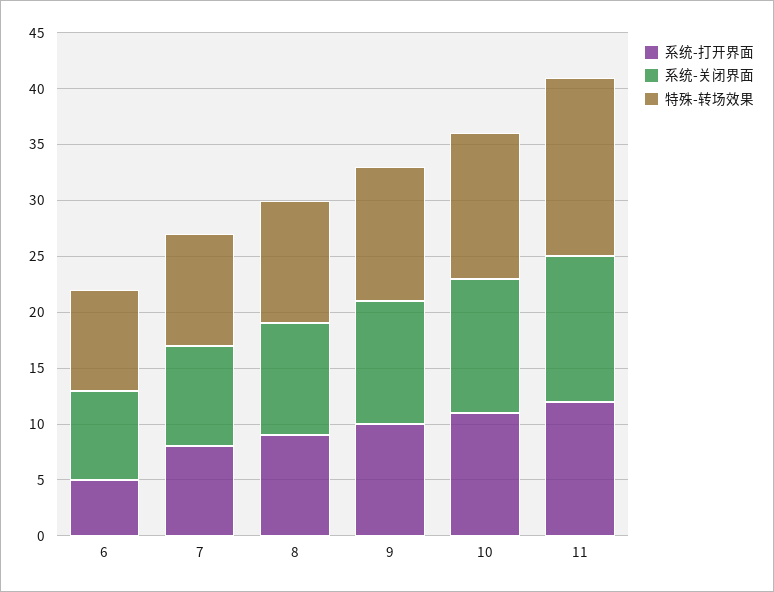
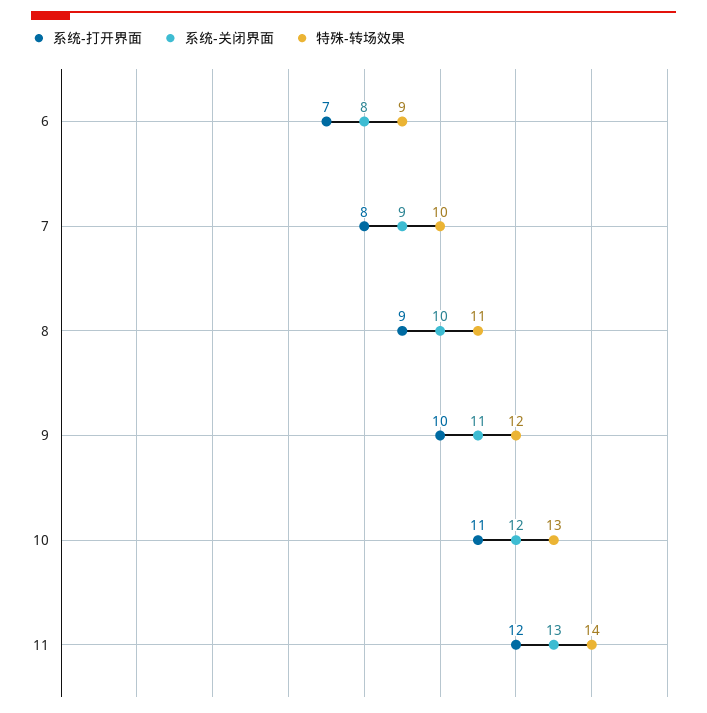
  {
    "系统-打开界面": {
-     "6": 5,
+     "6": 7,
      "7": 8,
      "8": 9,
      "9": 10,
      "10": 11,
      "11": 12
    },
    "系统-关闭界面": {
      "6": 8,
      "7": 9,
      "8": 10,
      "9": 11,
      "10": 12,
      "11": 13
    },
    "特殊-转场效果": {
      "6": 9,
      "7": 10,
      "8": 11,
      "9": 12,
      "10": 13,
-     "11": 16
+     "11": 14
    }
  }

